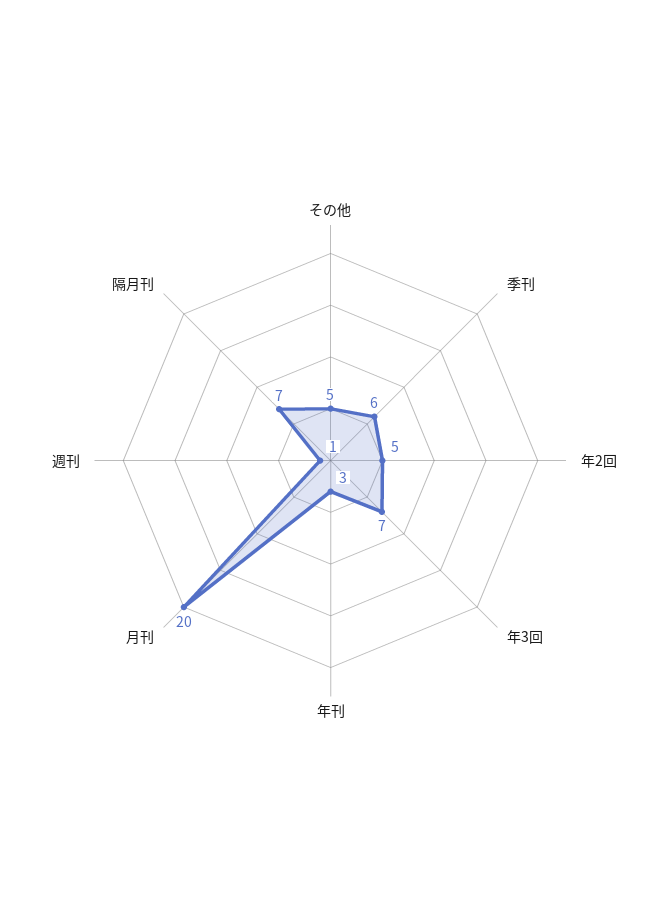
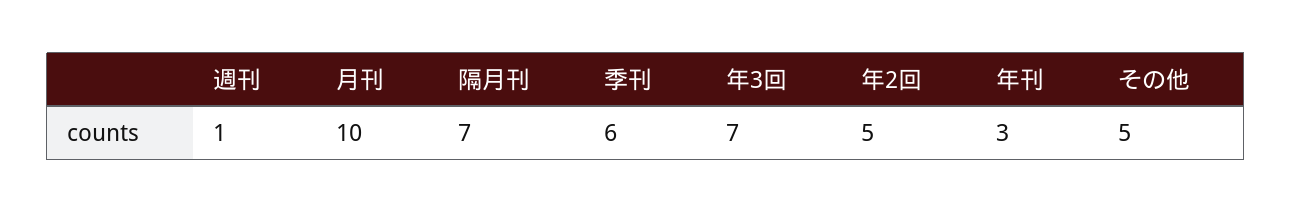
  {
    "その他": 5,
    "季刊": 6,
    "年2回": 5,
    "年3回": 7,
    "年刊": 3,
-   "月刊": 20,
+   "月刊": 10,
    "週刊": 1,
    "隔月刊": 7
  }

